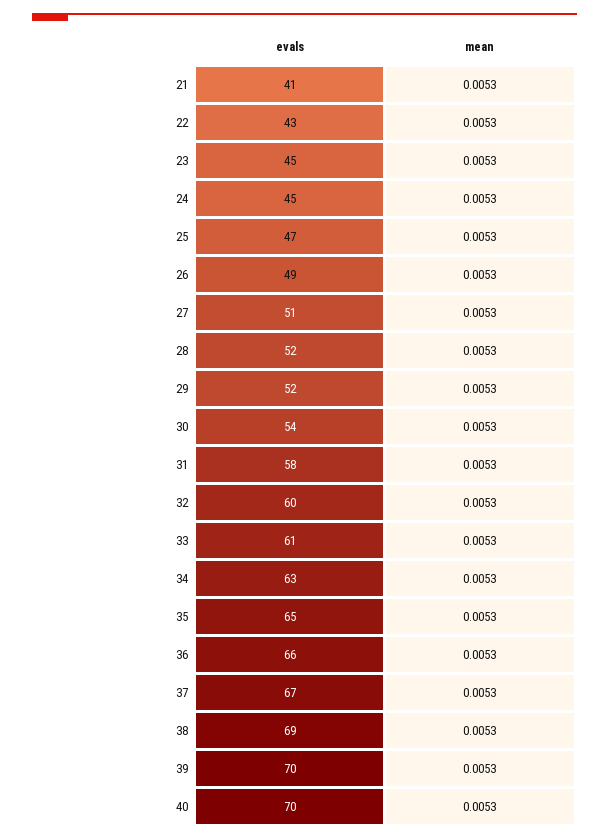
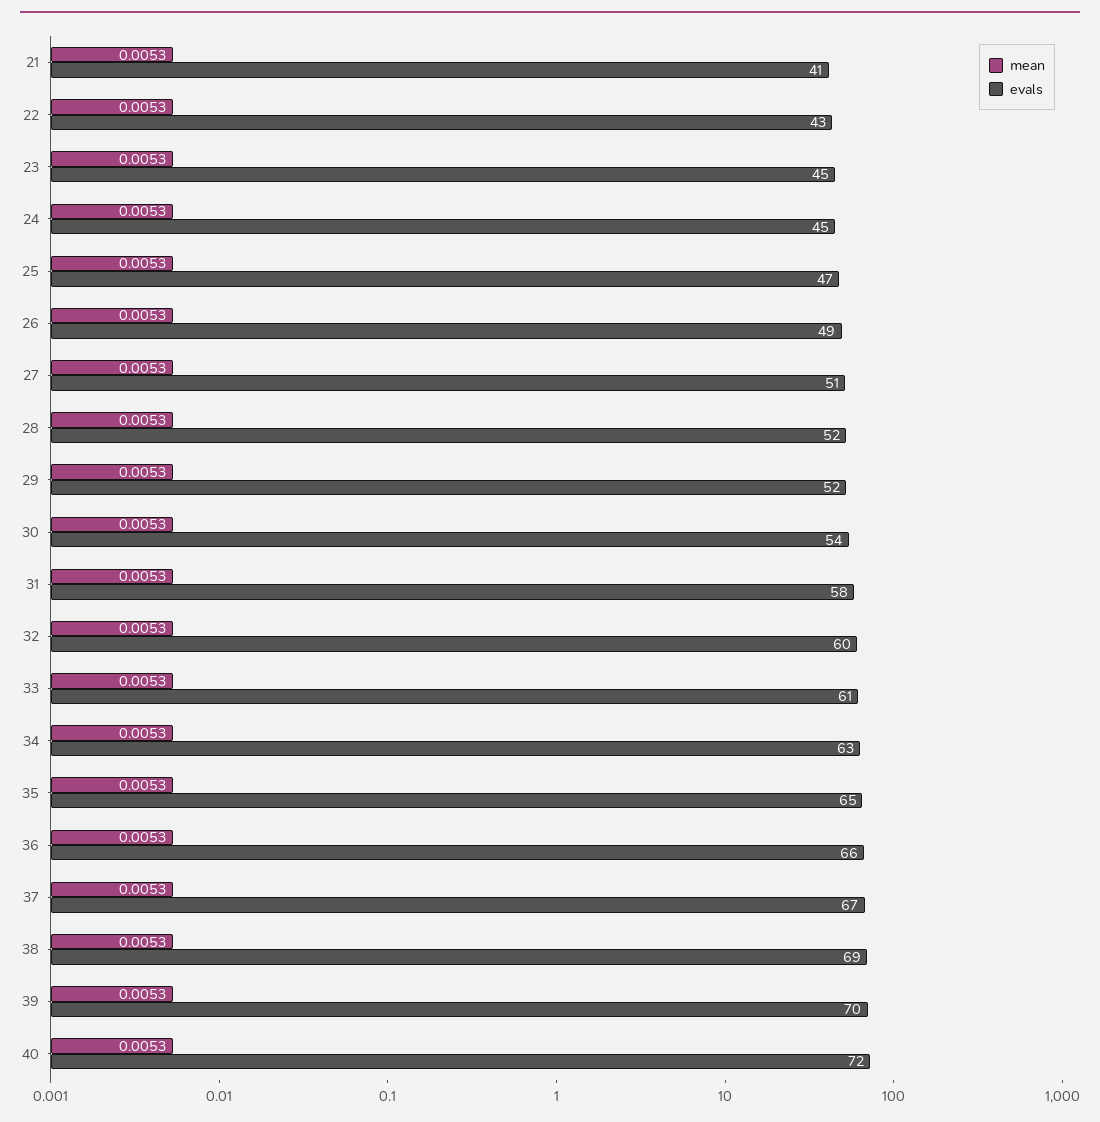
  {
    "evals": {
      "21": 41,
      "22": 43,
      "23": 45,
      "24": 45,
      "25": 47,
      "26": 49,
      "27": 51,
      "28": 52,
      "29": 52,
      "30": 54,
      "31": 58,
      "32": 60,
      "33": 61,
      "34": 63,
      "35": 65,
      "36": 66,
      "37": 67,
      "38": 69,
      "39": 70,
-     "40": 70
+     "40": 72
    },
    "mean": {
      "21": 0.0053,
      "22": 0.0053,
      "23": 0.0053,
      "24": 0.0053,
      "25": 0.0053,
      "26": 0.0053,
      "27": 0.0053,
      "28": 0.0053,
      "29": 0.0053,
      "30": 0.0053,
      "31": 0.0053,
      "32": 0.0053,
      "33": 0.0053,
      "34": 0.0053,
      "35": 0.0053,
      "36": 0.0053,
      "37": 0.0053,
      "38": 0.0053,
      "39": 0.0053,
      "40": 0.0053
    }
  }

